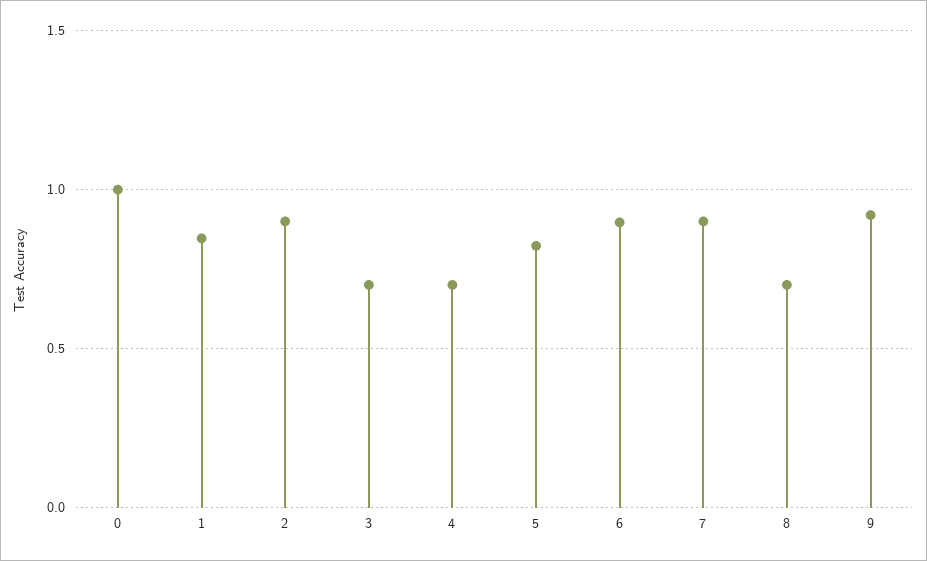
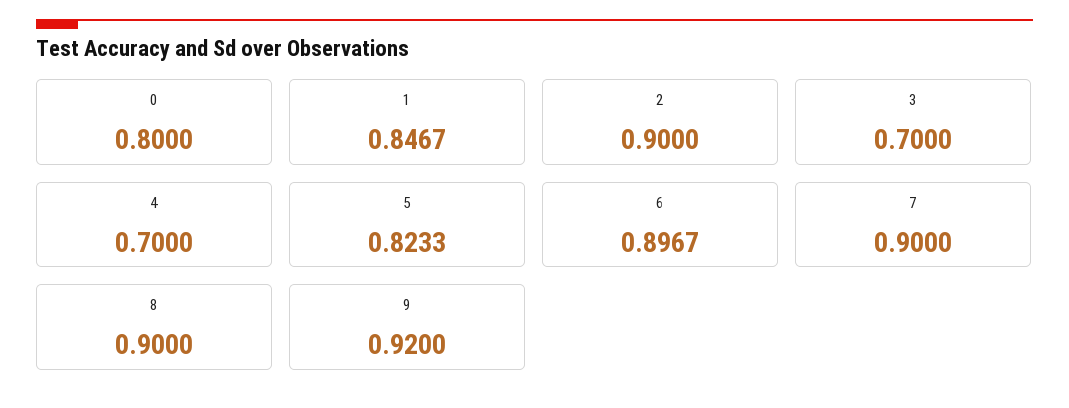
  {
-   "0": 1,
+   "0": 0.8,
    "1": 0.8467,
    "2": 0.9,
    "3": 0.7,
    "4": 0.7,
    "5": 0.8233,
    "6": 0.8967,
    "7": 0.9,
-   "8": 0.7,
+   "8": 0.9,
    "9": 0.92
  }

